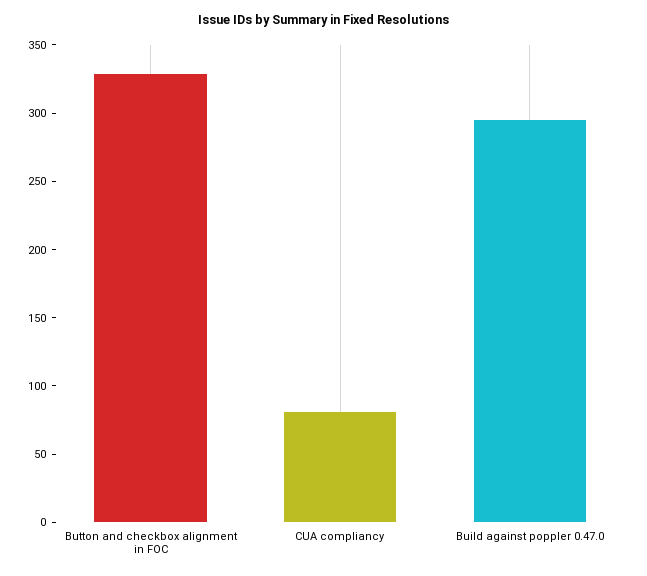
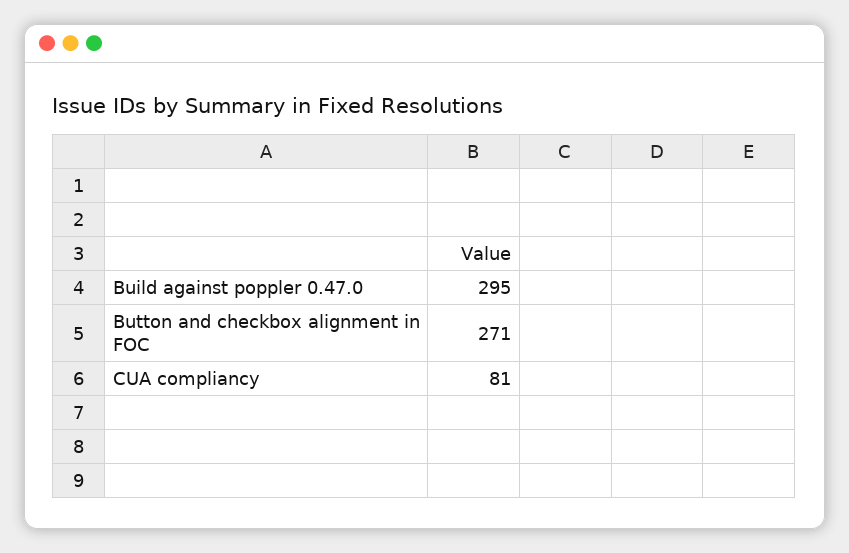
  {
-   "Button and checkbox alignment in FOC": 330,
+   "Button and checkbox alignment in FOC": 271,
    "CUA compliancy": 81,
    "Build against poppler 0.47.0": 295
  }

